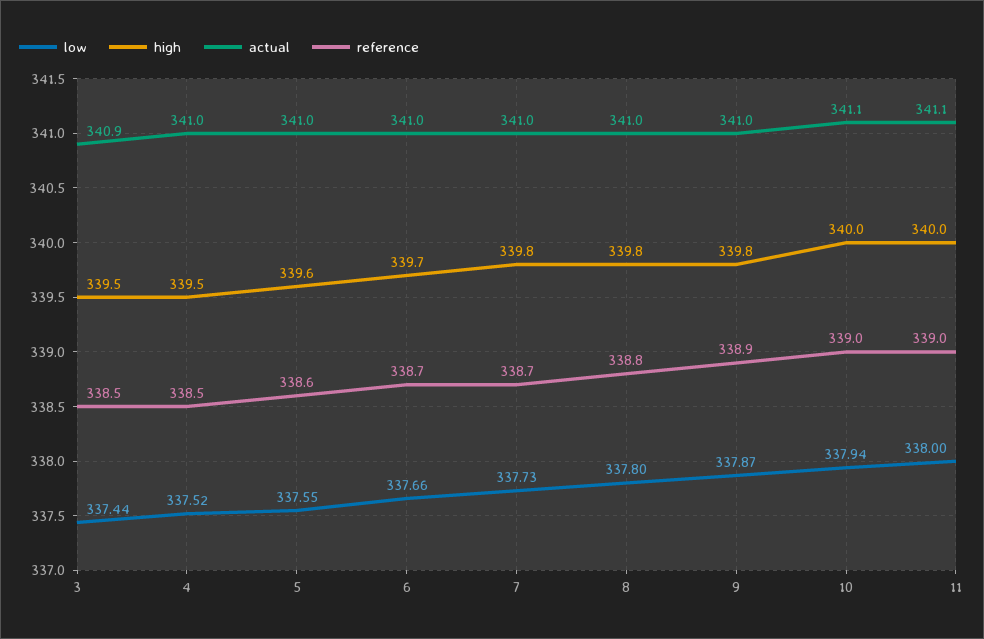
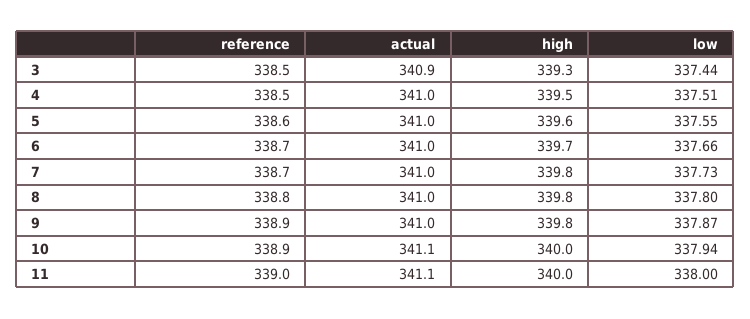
  {
    "low": {
      "3": 337.44,
-     "4": 337.52,
+     "4": 337.51,
      "5": 337.55,
      "6": 337.66,
      "7": 337.73,
      "8": 337.8,
      "9": 337.87,
      "10": 337.94,
      "11": 338
    },
    "high": {
-     "3": 339.5,
+     "3": 339.3,
      "4": 339.5,
      "5": 339.6,
      "6": 339.7,
      "7": 339.8,
      "8": 339.8,
      "9": 339.8,
      "10": 340,
      "11": 340
    },
    "actual": {
      "3": 340.9,
      "4": 341,
      "5": 341,
      "6": 341,
      "7": 341,
      "8": 341,
      "9": 341,
      "10": 341.1,
      "11": 341.1
    },
    "reference": {
      "3": 338.5,
      "4": 338.5,
      "5": 338.6,
      "6": 338.7,
      "7": 338.7,
      "8": 338.8,
      "9": 338.9,
-     "10": 339,
+     "10": 338.9,
      "11": 339
    }
  }

